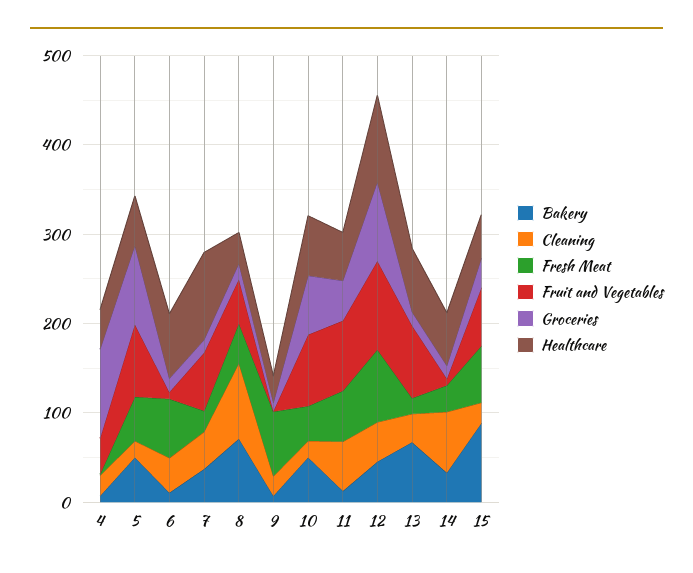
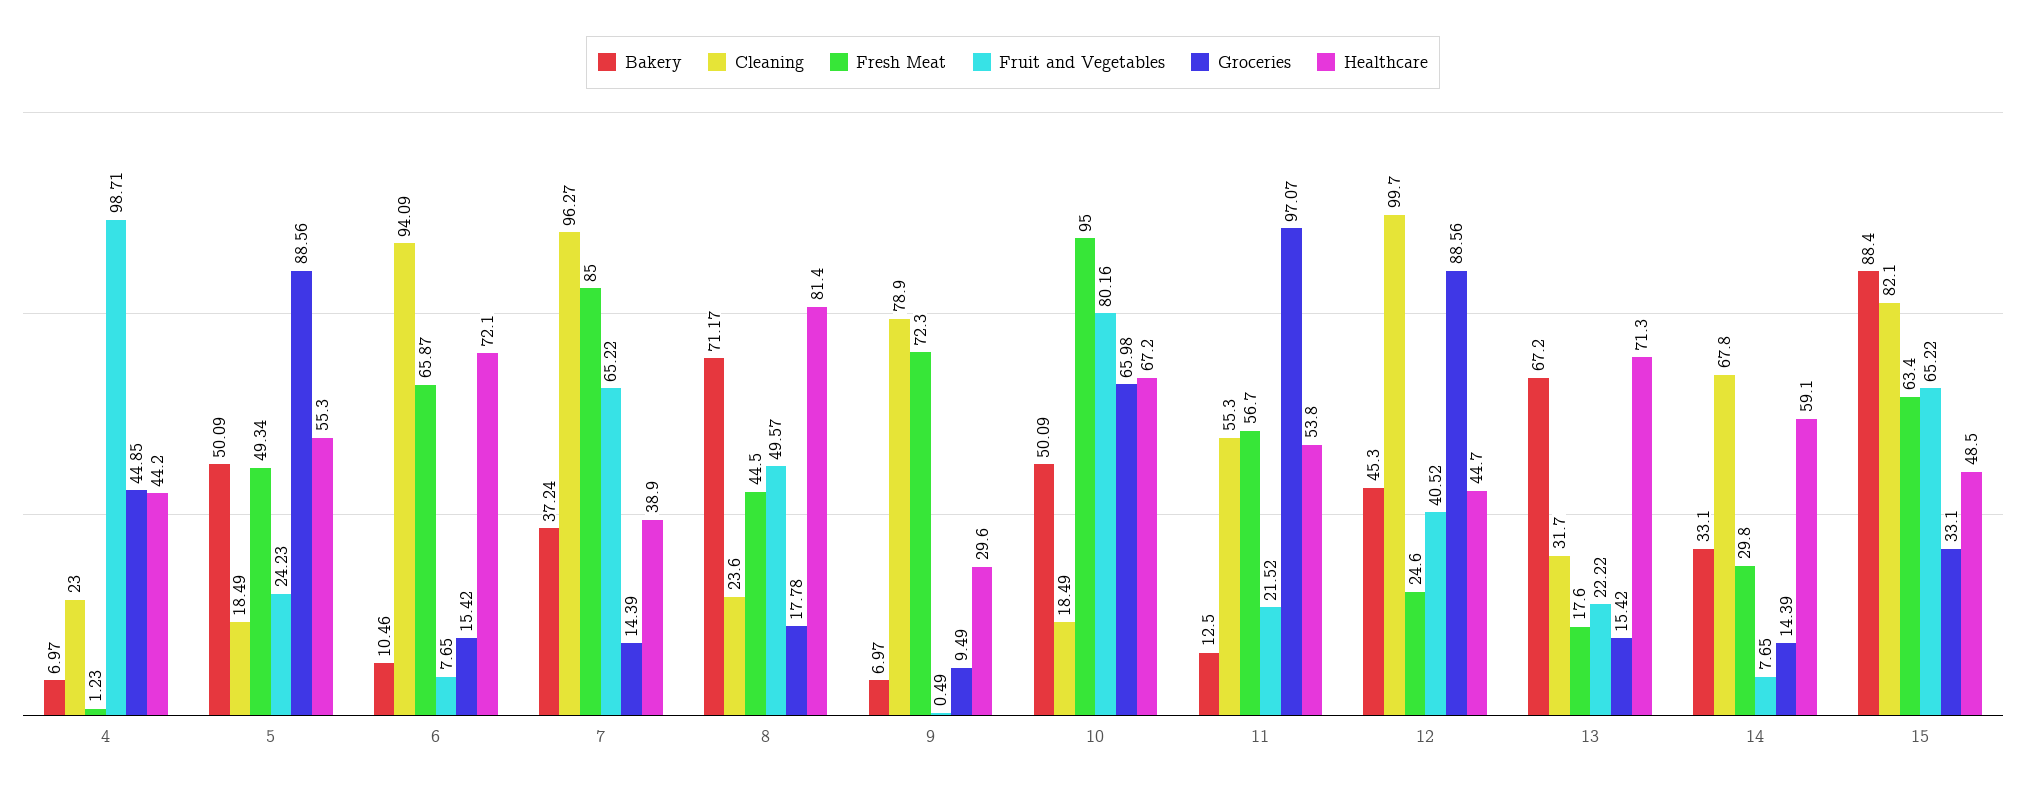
  {
    "Bakery": {
      "4": 6.97,
      "5": 50.09,
      "6": 10.46,
      "7": 37.24,
      "8": 71.17,
      "9": 6.97,
      "10": 50.09,
      "11": 12.5,
      "12": 45.3,
      "13": 67.2,
      "14": 33.1,
      "15": 88.4
    },
    "Cleaning": {
      "4": 23,
      "5": 18.49,
-     "6": 40,
+     "6": 94.09,
-     "7": 40,
+     "7": 96.27,
-     "8": 80,
+     "8": 23.6,
-     "9": 20,
+     "9": 78.9,
      "10": 18.49,
      "11": 55.3,
-     "12": 40,
+     "12": 99.7,
      "13": 31.7,
      "14": 67.8,
-     "15": 20
+     "15": 82.1
    },
    "Fresh Meat": {
      "4": 1.23,
      "5": 49.34,
      "6": 65.87,
-     "7": 20,
+     "7": 85,
      "8": 44.5,
      "9": 72.3,
-     "10": 40,
+     "10": 95,
      "11": 56.7,
-     "12": 80,
+     "12": 24.6,
      "13": 17.6,
      "14": 29.8,
      "15": 63.4
    },
    "Fruit and Vegetables": {
-     "4": 40,
+     "4": 98.71,
-     "5": 80,
+     "5": 24.23,
      "6": 7.65,
      "7": 65.22,
      "8": 49.57,
      "9": 0.49,
      "10": 80.16,
-     "11": 80,
+     "11": 21.52,
-     "12": 100,
+     "12": 40.52,
-     "13": 80,
+     "13": 22.22,
      "14": 7.65,
      "15": 65.22
    },
    "Groceries": {
-     "4": 100,
+     "4": 44.85,
      "5": 88.56,
      "6": 15.42,
      "7": 14.39,
      "8": 17.78,
      "9": 9.49,
      "10": 65.98,
-     "11": 40,
+     "11": 97.07,
      "12": 88.56,
      "13": 15.42,
      "14": 14.39,
      "15": 33.1
    },
    "Healthcare": {
      "4": 44.2,
      "5": 55.3,
      "6": 72.1,
-     "7": 100,
+     "7": 38.9,
-     "8": 40,
+     "8": 81.4,
      "9": 29.6,
      "10": 67.2,
      "11": 53.8,
-     "12": 100,
+     "12": 44.7,
      "13": 71.3,
      "14": 59.1,
      "15": 48.5
    }
  }

